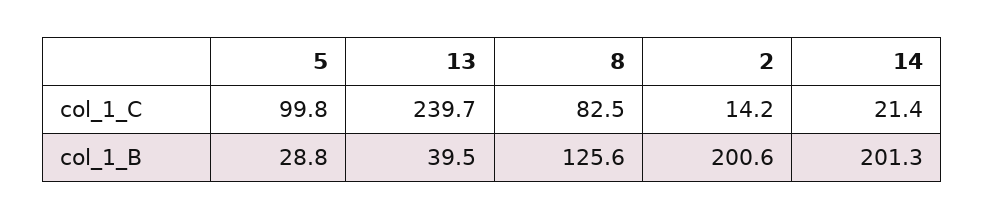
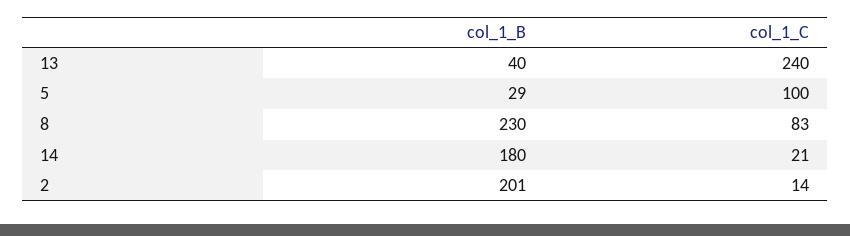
  {
    "5": {
      "col_1_C": 99.8,
      "col_1_B": 28.8
    },
    "13": {
      "col_1_C": 239.7,
      "col_1_B": 39.5
    },
    "8": {
      "col_1_C": 82.5,
-     "col_1_B": 125.6
+     "col_1_B": 230
    },
    "2": {
      "col_1_C": 14.2,
      "col_1_B": 200.6
    },
    "14": {
      "col_1_C": 21.4,
-     "col_1_B": 201.3
+     "col_1_B": 180
    }
  }

